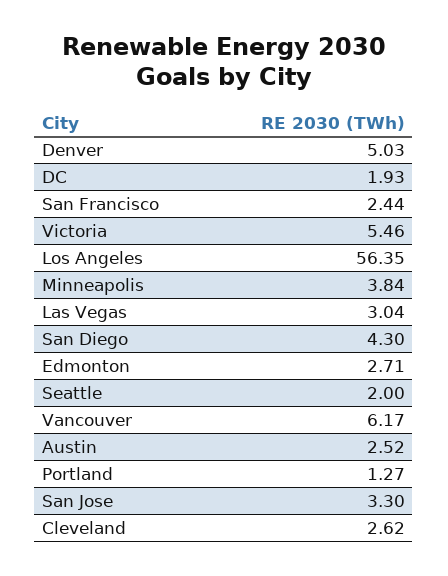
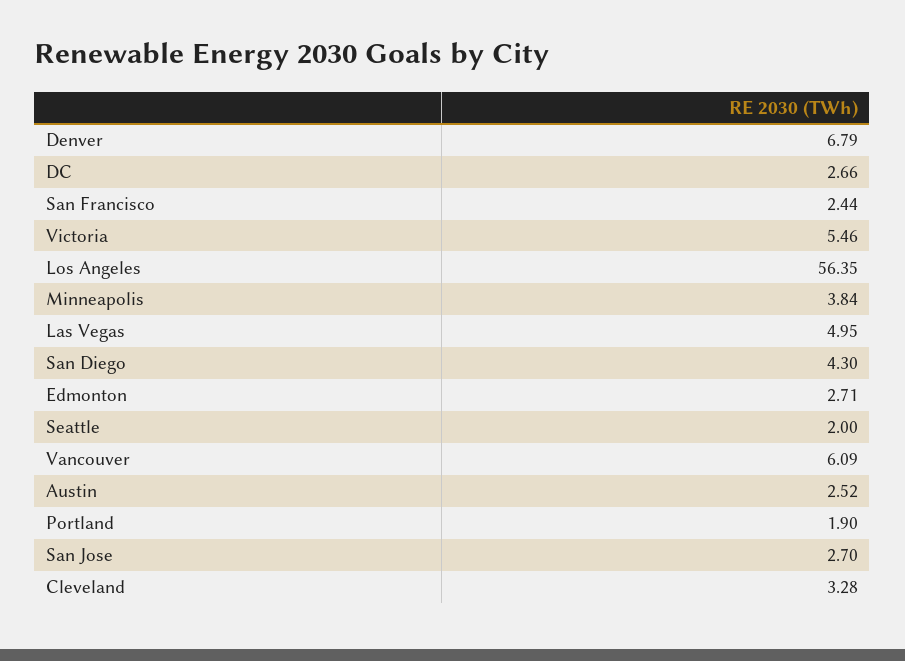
  {
-   "Denver": 5.03,
+   "Denver": 6.79,
-   "DC": 1.93,
+   "DC": 2.66,
    "San Francisco": 2.44,
    "Victoria": 5.46,
    "Los Angeles": 56.35,
    "Minneapolis": 3.84,
-   "Las Vegas": 3.04,
+   "Las Vegas": 4.95,
    "San Diego": 4.3,
    "Edmonton": 2.71,
    "Seattle": 2,
-   "Vancouver": 6.17,
+   "Vancouver": 6.09,
    "Austin": 2.52,
-   "Portland": 1.27,
+   "Portland": 1.9,
-   "San Jose": 3.3,
+   "San Jose": 2.7,
-   "Cleveland": 2.62
+   "Cleveland": 3.28
  }

